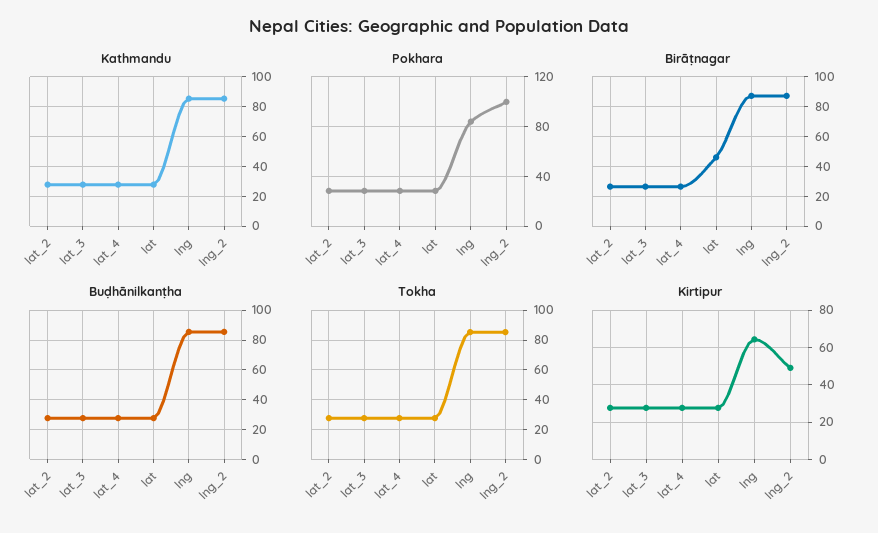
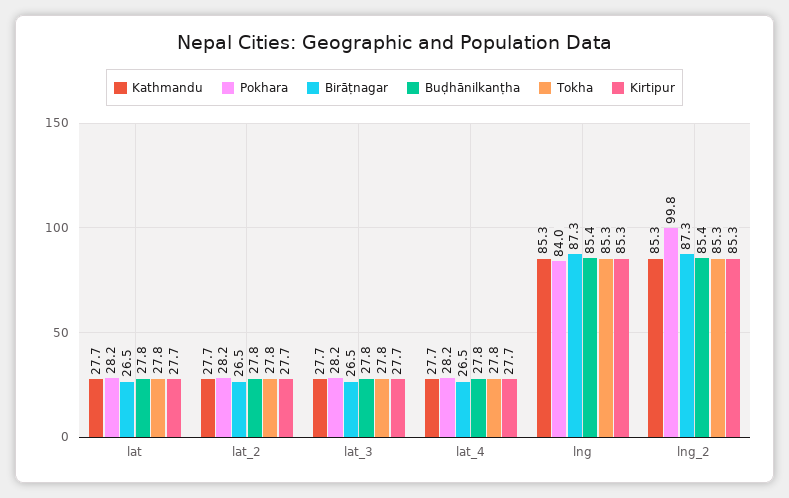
  {
    "Kathmandu": {
      "lat_2": 27.7,
      "lat_3": 27.7,
      "lat_4": 27.7,
      "lat": 27.7,
      "lng": 85.3,
      "lng_2": 85.3
    },
    "Pokhara": {
      "lat_2": 28.2,
      "lat_3": 28.2,
      "lat_4": 28.2,
      "lat": 28.2,
      "lng": 84,
      "lng_2": 99.8
    },
    "Birāṭnagar": {
      "lat_2": 26.5,
      "lat_3": 26.5,
      "lat_4": 26.5,
-     "lat": 45,
+     "lat": 26.5,
      "lng": 87.3,
      "lng_2": 87.3
    },
    "Buḍhānilkanṭha": {
      "lat_2": 27.8,
      "lat_3": 27.8,
      "lat_4": 27.8,
      "lat": 27.8,
      "lng": 85.4,
      "lng_2": 85.4
    },
    "Tokha": {
      "lat_2": 27.8,
      "lat_3": 27.8,
      "lat_4": 27.8,
      "lat": 27.8,
      "lng": 85.3,
      "lng_2": 85.3
    },
    "Kirtipur": {
      "lat_2": 27.7,
      "lat_3": 27.7,
      "lat_4": 27.7,
      "lat": 27.7,
-     "lng": 65,
+     "lng": 85.3,
-     "lng_2": 50
+     "lng_2": 85.3
    }
  }

